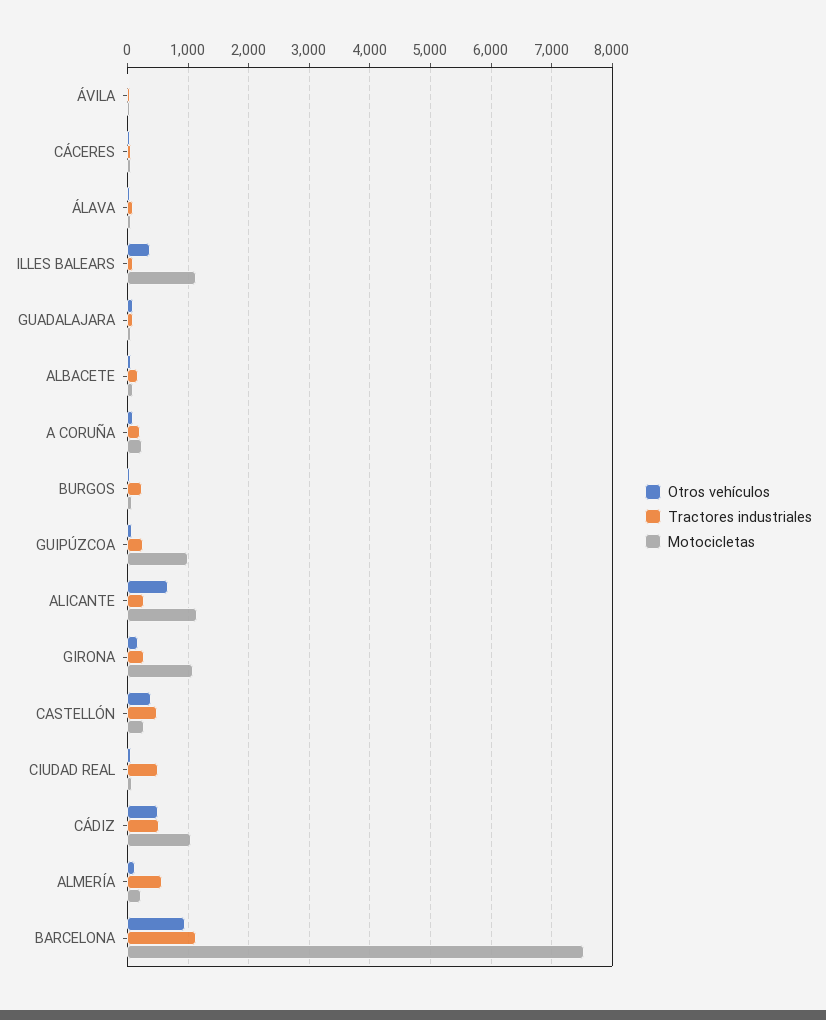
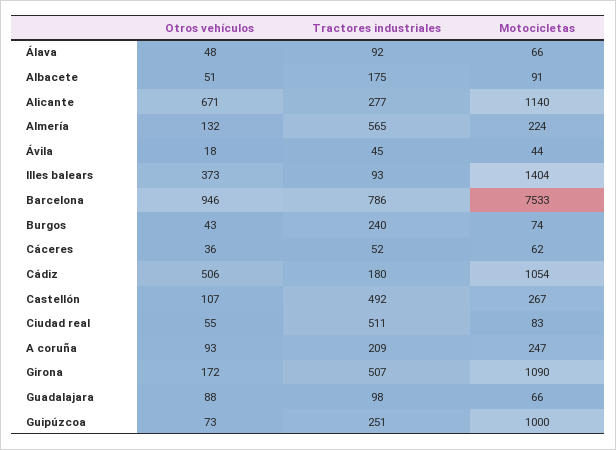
  {
    "Otros vehículos": {
      "ÁVILA": 18,
      "CÁCERES": 36,
      "ÁLAVA": 48,
      "ILLES BALEARS": 373,
      "GUADALAJARA": 88,
      "ALBACETE": 51,
      "A CORUÑA": 93,
      "BURGOS": 43,
      "GUIPÚZCOA": 73,
      "ALICANTE": 671,
      "GIRONA": 172,
-     "CASTELLÓN": 400,
+     "CASTELLÓN": 107,
      "CIUDAD REAL": 55,
      "CÁDIZ": 506,
      "ALMERÍA": 132,
      "BARCELONA": 946
    },
    "Tractores industriales": {
      "ÁVILA": 45,
      "CÁCERES": 52,
      "ÁLAVA": 92,
      "ILLES BALEARS": 93,
      "GUADALAJARA": 98,
      "ALBACETE": 175,
      "A CORUÑA": 209,
      "BURGOS": 240,
      "GUIPÚZCOA": 251,
      "ALICANTE": 277,
-     "GIRONA": 300,
+     "GIRONA": 507,
      "CASTELLÓN": 492,
      "CIUDAD REAL": 511,
-     "CÁDIZ": 500,
+     "CÁDIZ": 180,
      "ALMERÍA": 565,
-     "BARCELONA": 1100
+     "BARCELONA": 786
    },
    "Motocicletas": {
      "ÁVILA": 44,
      "CÁCERES": 62,
      "ÁLAVA": 66,
-     "ILLES BALEARS": 1100,
+     "ILLES BALEARS": 1404,
      "GUADALAJARA": 66,
      "ALBACETE": 91,
      "A CORUÑA": 247,
      "BURGOS": 74,
      "GUIPÚZCOA": 1000,
      "ALICANTE": 1140,
      "GIRONA": 1090,
      "CASTELLÓN": 267,
      "CIUDAD REAL": 83,
      "CÁDIZ": 1054,
      "ALMERÍA": 224,
      "BARCELONA": 7533
    }
  }

